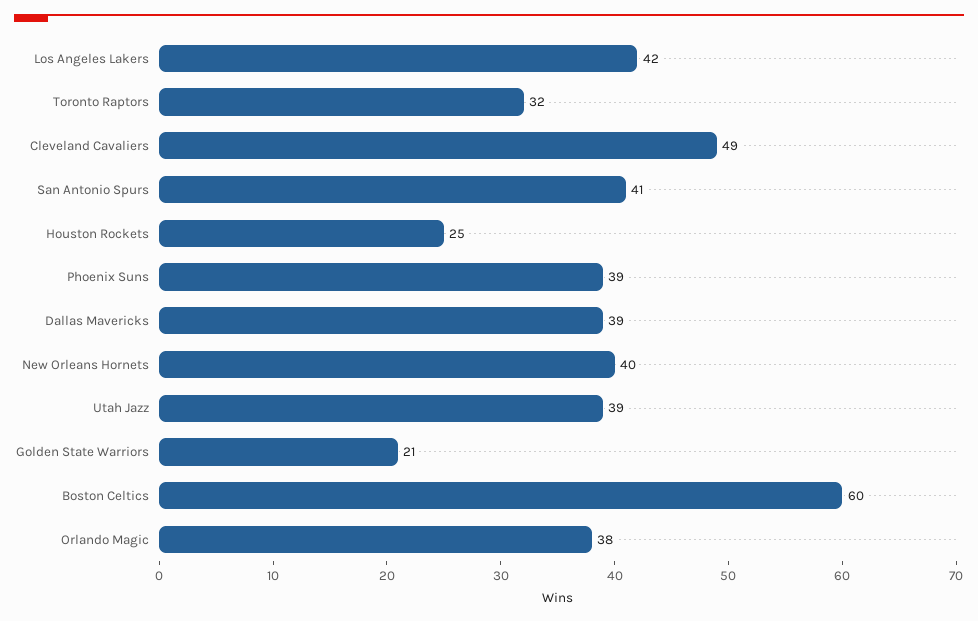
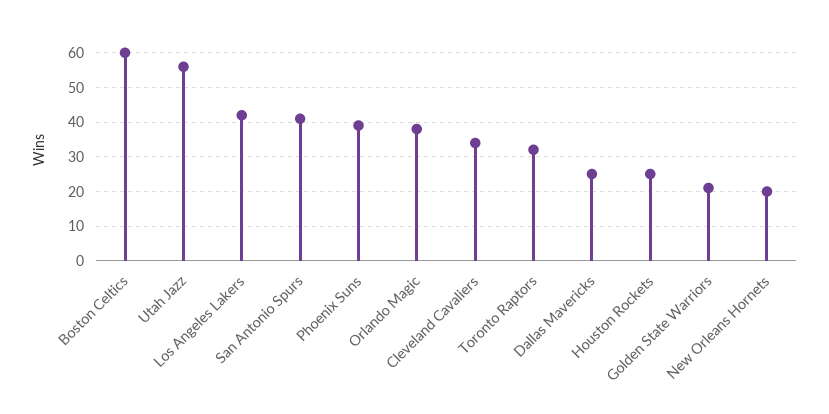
  {
    "Los Angeles Lakers": 42,
    "Toronto Raptors": 32,
-   "Cleveland Cavaliers": 49,
+   "Cleveland Cavaliers": 35,
    "San Antonio Spurs": 41,
    "Houston Rockets": 25,
    "Phoenix Suns": 39,
-   "Dallas Mavericks": 39,
+   "Dallas Mavericks": 25,
-   "New Orleans Hornets": 40,
+   "New Orleans Hornets": 20,
-   "Utah Jazz": 39,
+   "Utah Jazz": 55,
    "Golden State Warriors": 21,
    "Boston Celtics": 60,
    "Orlando Magic": 38
  }

